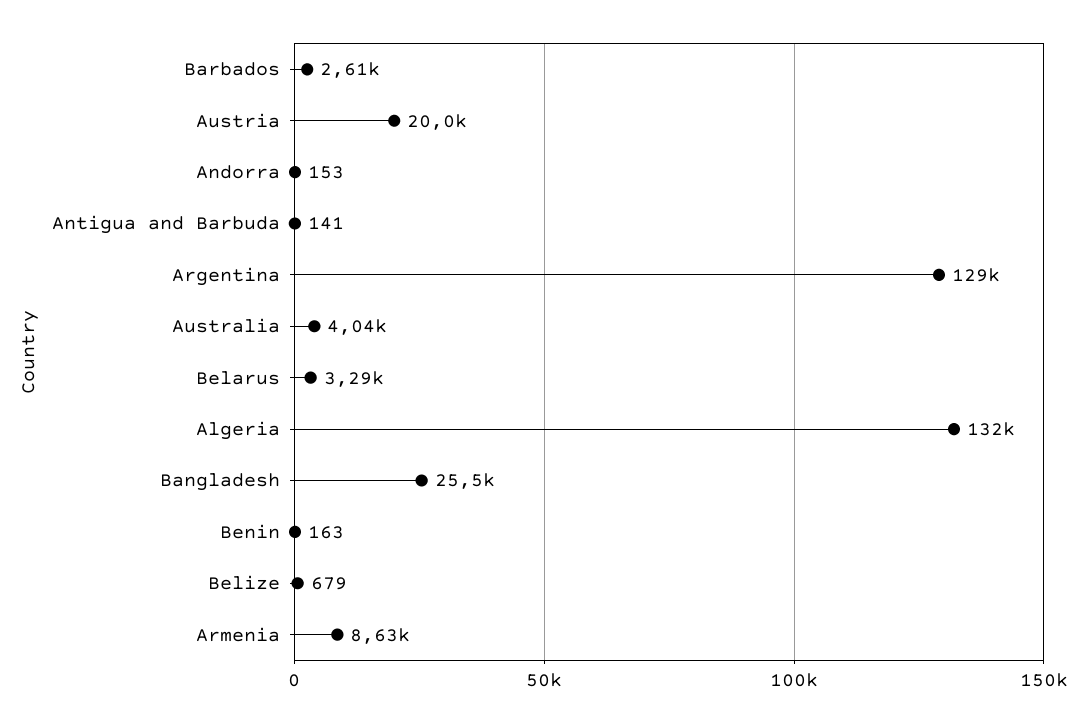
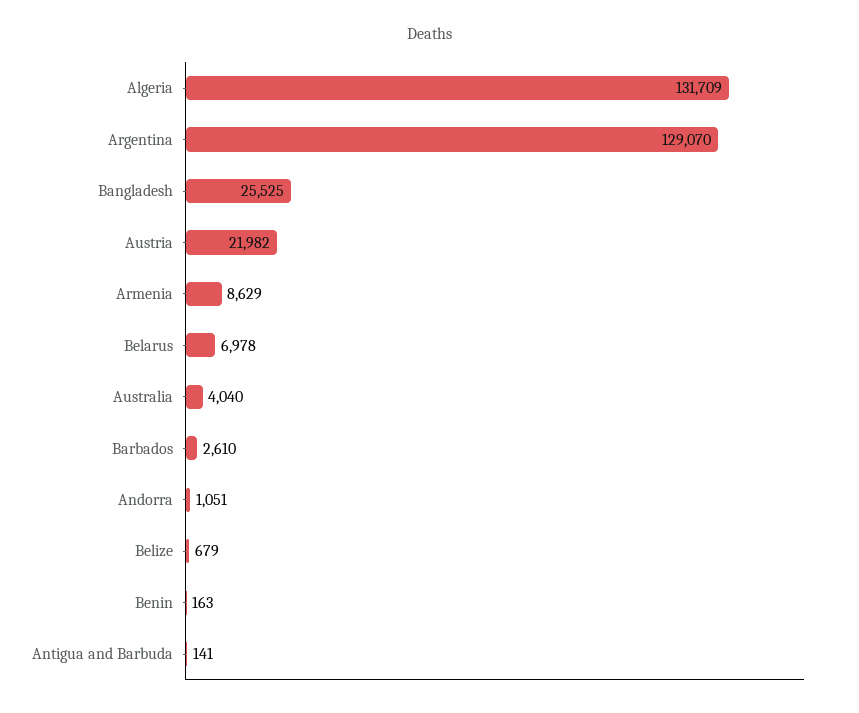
  {
    "Barbados": 2610,
-   "Austria": 20000,
+   "Austria": 21982,
-   "Andorra": 153,
+   "Andorra": 1051,
    "Antigua and Barbuda": 141,
    "Argentina": 129070,
    "Australia": 4040,
-   "Belarus": 3290,
+   "Belarus": 6978,
    "Algeria": 131709,
    "Bangladesh": 25525,
    "Benin": 163,
    "Belize": 679,
    "Armenia": 8629
  }

